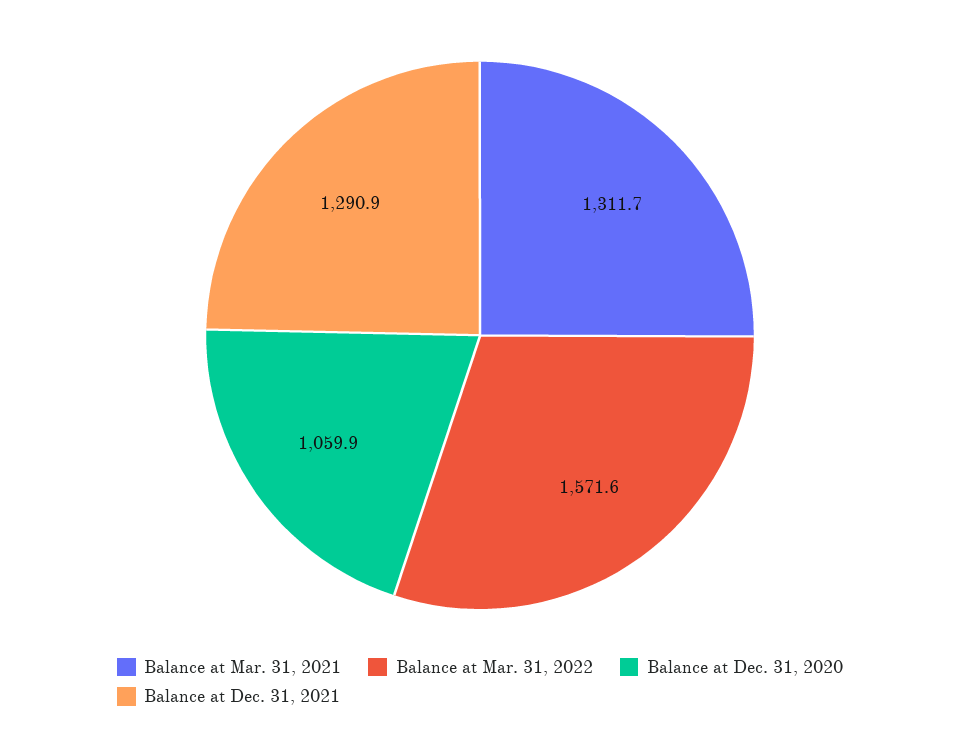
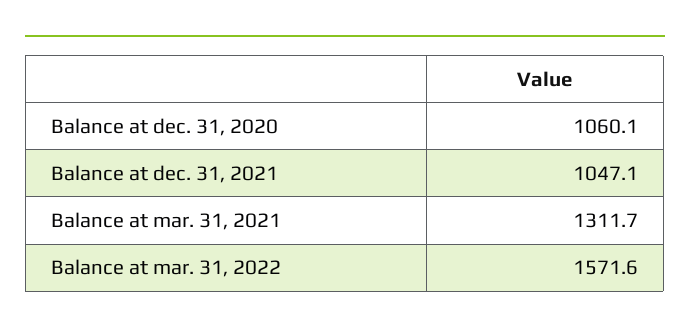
  {
    "Balance at Mar. 31, 2021": 1311.7,
    "Balance at Mar. 31, 2022": 1571.6,
-   "Balance at Dec. 31, 2020": 1059.9,
+   "Balance at Dec. 31, 2020": 1060.1,
-   "Balance at Dec. 31, 2021": 1290.9
+   "Balance at Dec. 31, 2021": 1047.1
  }

